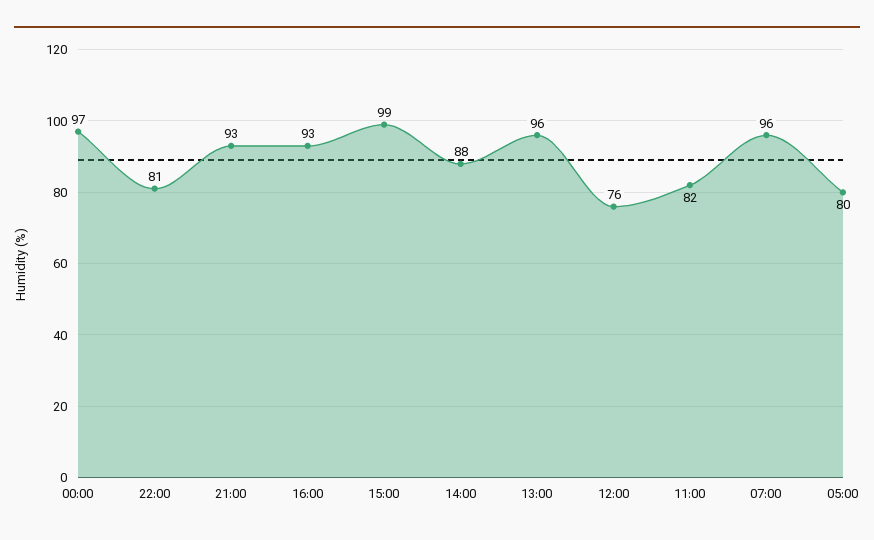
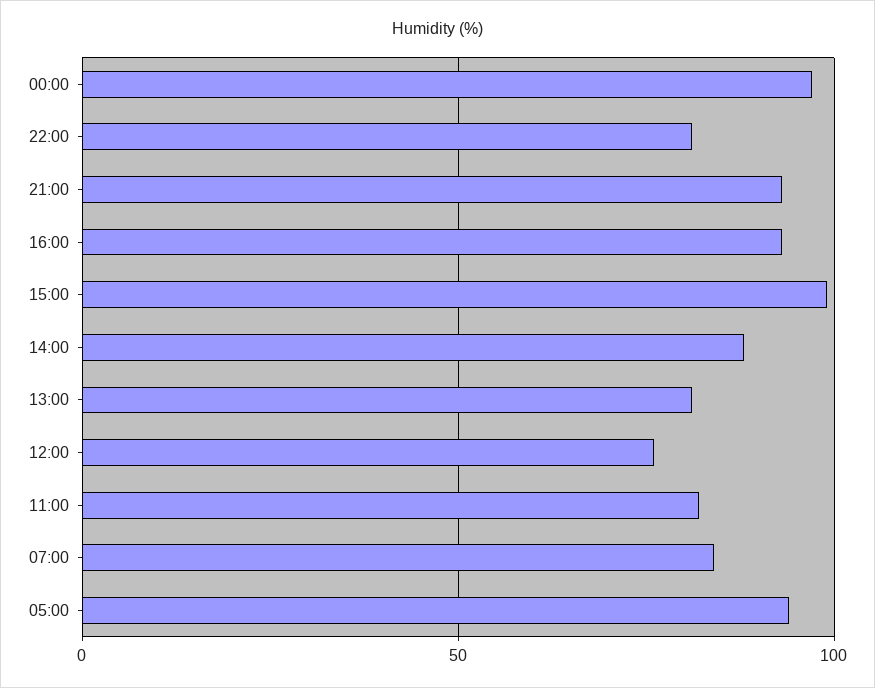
  {
    "00:00": 97,
    "22:00": 81,
    "21:00": 93,
    "16:00": 93,
    "15:00": 99,
    "14:00": 88,
-   "13:00": 96,
+   "13:00": 80,
    "12:00": 76,
    "11:00": 82,
-   "07:00": 96,
+   "07:00": 85,
-   "05:00": 80
+   "05:00": 95
  }

